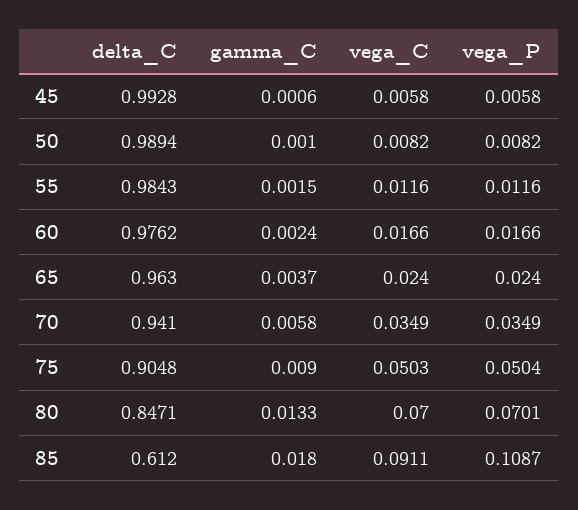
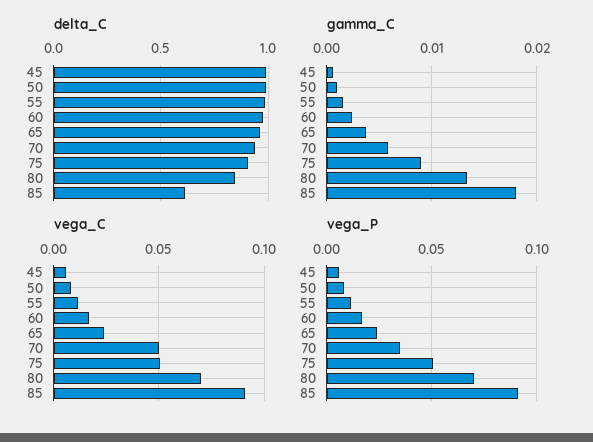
  {
    "delta_C": {
      "45": 0.9928,
      "50": 0.9894,
      "55": 0.9843,
      "60": 0.9762,
      "65": 0.963,
      "70": 0.941,
      "75": 0.9048,
      "80": 0.8471,
      "85": 0.612
    },
    "gamma_C": {
      "45": 0.0006,
      "50": 0.001,
      "55": 0.0015,
      "60": 0.0024,
      "65": 0.0037,
      "70": 0.0058,
      "75": 0.009,
      "80": 0.0133,
      "85": 0.018
    },
    "vega_C": {
      "45": 0.0058,
      "50": 0.0082,
      "55": 0.0116,
      "60": 0.0166,
      "65": 0.024,
-     "70": 0.0349,
+     "70": 0.05,
      "75": 0.0503,
      "80": 0.07,
      "85": 0.0911
    },
    "vega_P": {
      "45": 0.0058,
      "50": 0.0082,
      "55": 0.0116,
      "60": 0.0166,
      "65": 0.024,
      "70": 0.0349,
      "75": 0.0504,
      "80": 0.0701,
-     "85": 0.1087
+     "85": 0.09
    }
  }

